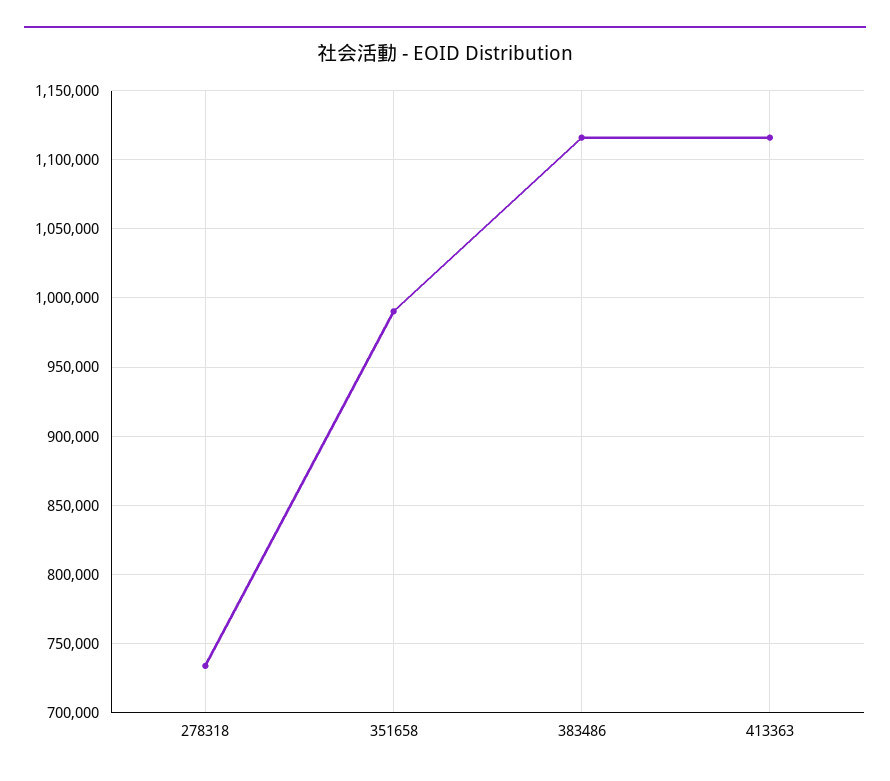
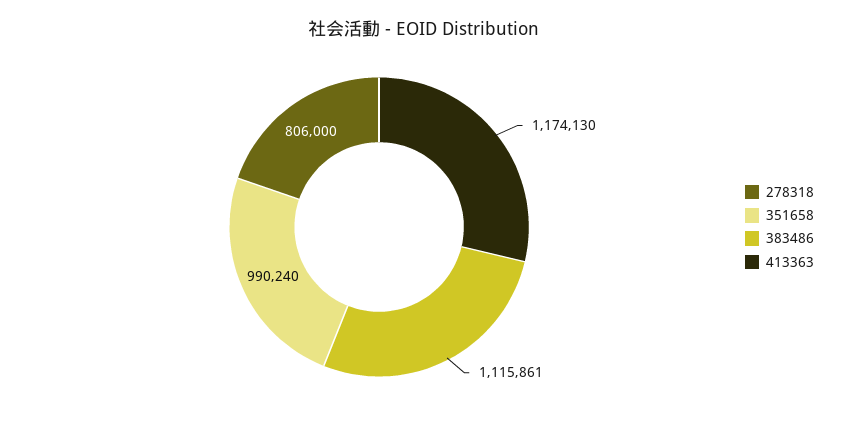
  {
-   "278318": 735000,
+   "278318": 806000,
    "351658": 990240,
    "383486": 1115861,
-   "413363": 1115000
+   "413363": 1174130
  }

